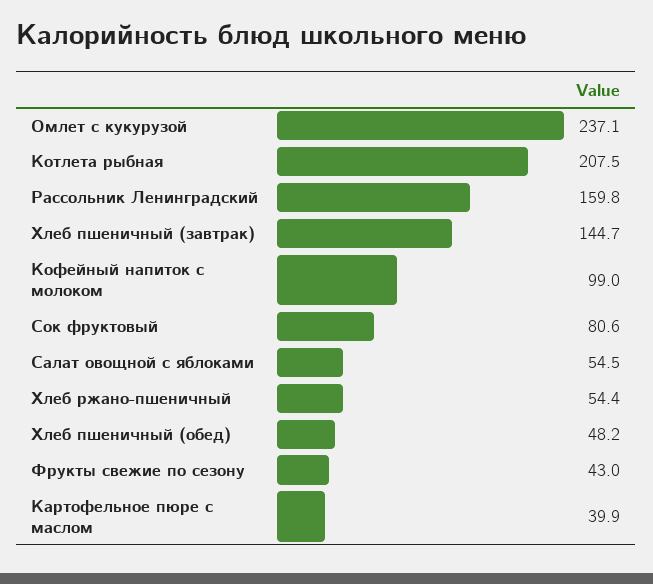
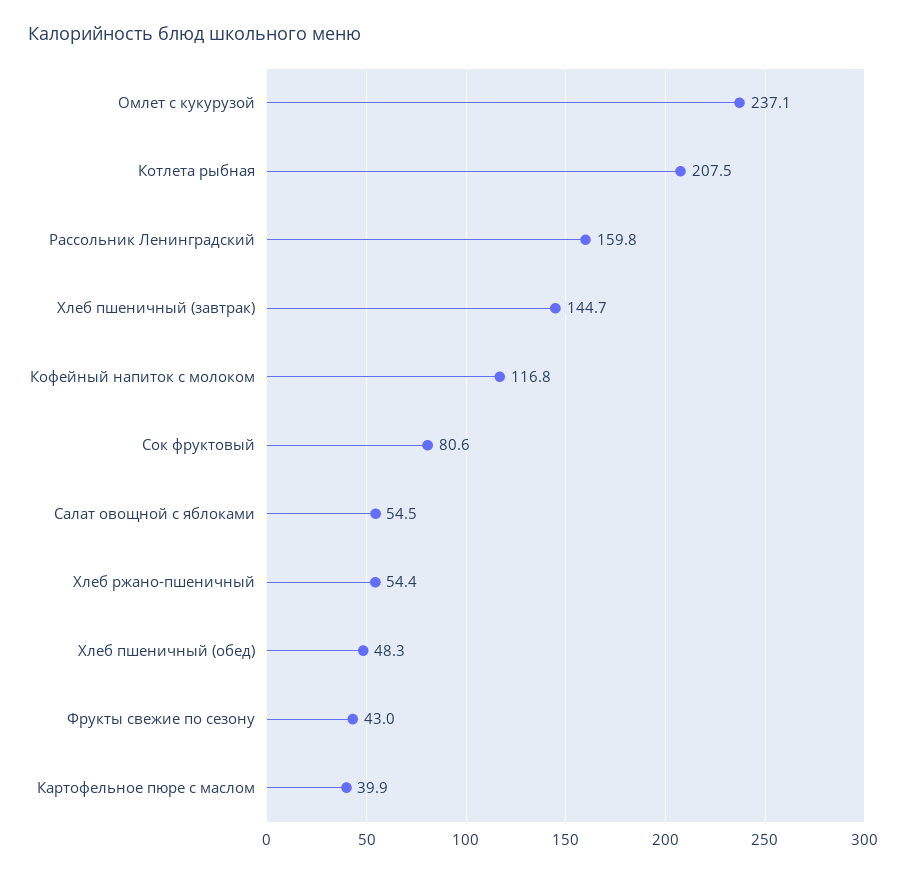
  {
    "Омлет с кукурузой": 237.1,
    "Котлета рыбная": 207.5,
    "Рассольник Ленинградский": 159.8,
    "Хлеб пшеничный (завтрак)": 144.7,
-   "Кофейный напиток с молоком": 99,
+   "Кофейный напиток с молоком": 116.8,
    "Сок фруктовый": 80.6,
    "Салат овощной с яблоками": 54.5,
    "Хлеб ржано-пшеничный": 54.4,
-   "Хлеб пшеничный (обед)": 48.2,
+   "Хлеб пшеничный (обед)": 48.3,
    "Фрукты свежие по сезону": 43,
    "Картофельное пюре с маслом": 39.9
  }

